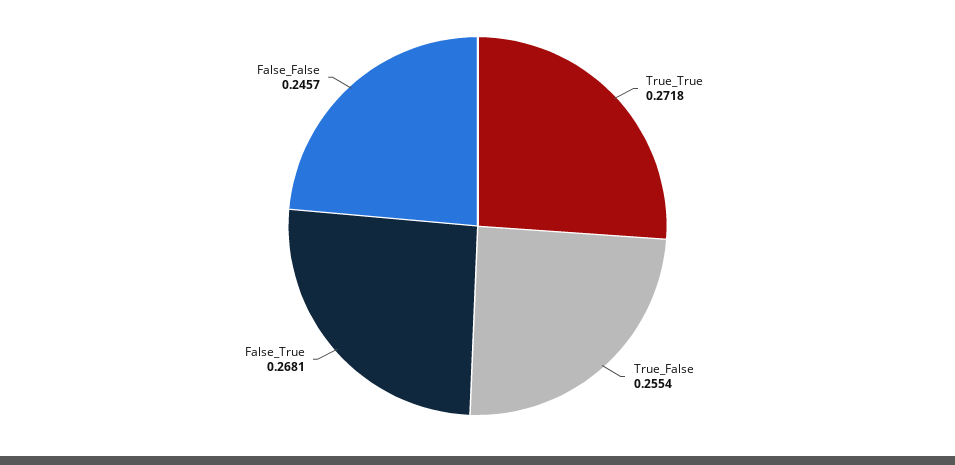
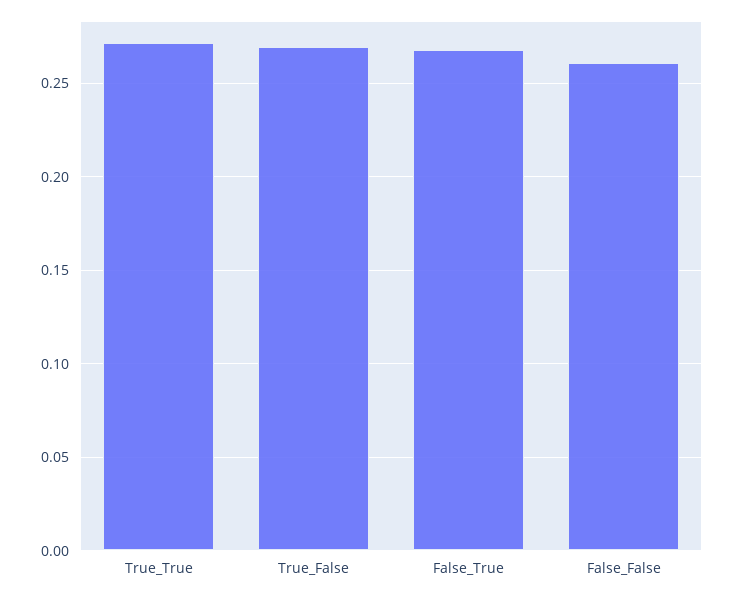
  {
    "True_True": 0.2718,
-   "True_False": 0.2554,
+   "True_False": 0.27,
    "False_True": 0.2681,
-   "False_False": 0.2457
+   "False_False": 0.26
  }

